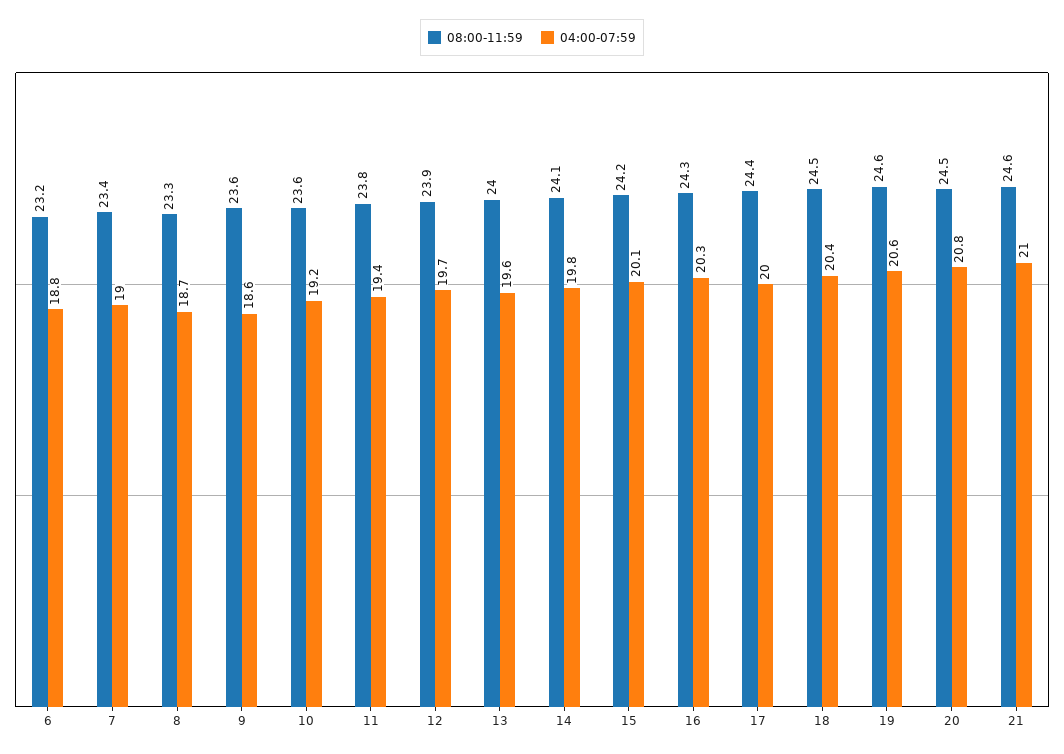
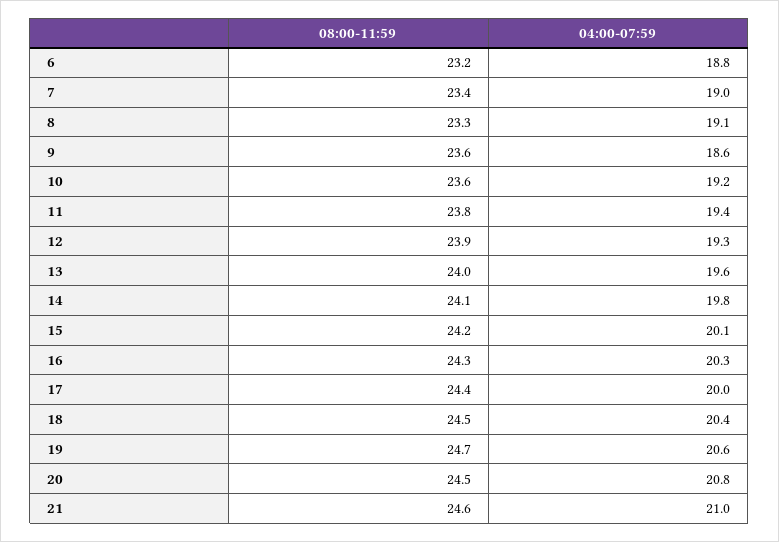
  {
    "08:00-11:59": {
      "6": 23.2,
      "7": 23.4,
      "8": 23.3,
      "9": 23.6,
      "10": 23.6,
      "11": 23.8,
      "12": 23.9,
      "13": 24,
      "14": 24.1,
      "15": 24.2,
      "16": 24.3,
      "17": 24.4,
      "18": 24.5,
-     "19": 24.6,
+     "19": 24.7,
      "20": 24.5,
      "21": 24.6
    },
    "04:00-07:59": {
      "6": 18.8,
      "7": 19,
-     "8": 18.7,
+     "8": 19.1,
      "9": 18.6,
      "10": 19.2,
      "11": 19.4,
-     "12": 19.7,
+     "12": 19.3,
      "13": 19.6,
      "14": 19.8,
      "15": 20.1,
      "16": 20.3,
      "17": 20,
      "18": 20.4,
      "19": 20.6,
      "20": 20.8,
      "21": 21
    }
  }

